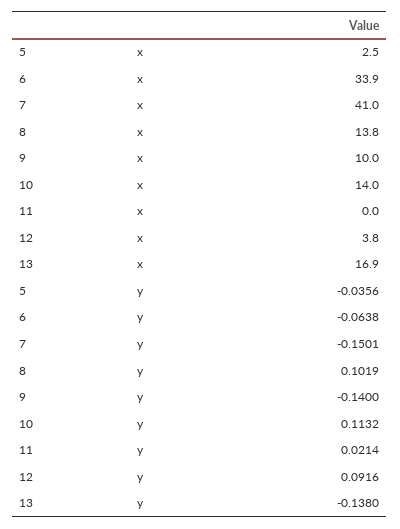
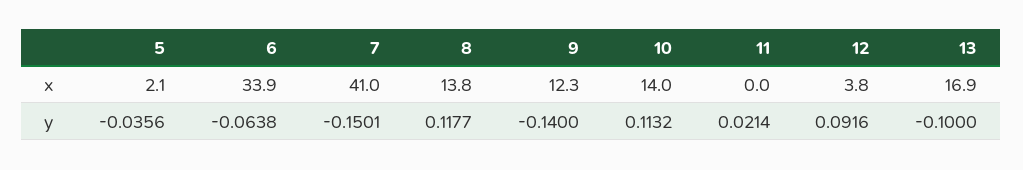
  {
    "5": {
-     "x": 2.5,
+     "x": 2.1,
      "y": -0.0356
    },
    "6": {
      "x": 33.9,
      "y": -0.0638
    },
    "7": {
      "x": 41,
      "y": -0.1501
    },
    "8": {
      "x": 13.8,
-     "y": 0.1019
+     "y": 0.1177
    },
    "9": {
-     "x": 10,
+     "x": 12.3,
      "y": -0.14
    },
    "10": {
      "x": 14,
      "y": 0.1132
    },
    "11": {
      "x": 0,
      "y": 0.0214
    },
    "12": {
      "x": 3.8,
      "y": 0.0916
    },
    "13": {
      "x": 16.9,
-     "y": -0.138
+     "y": -0.1
    }
  }

